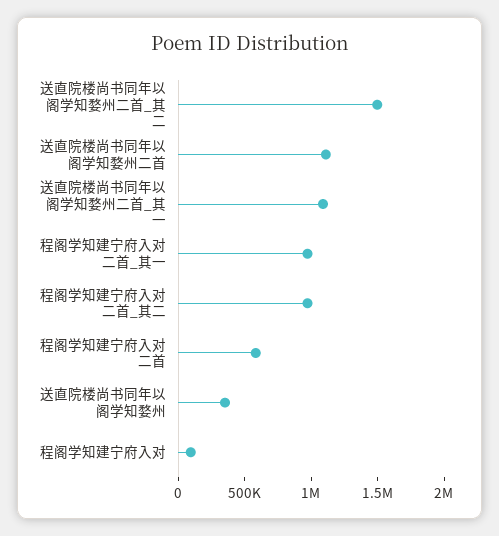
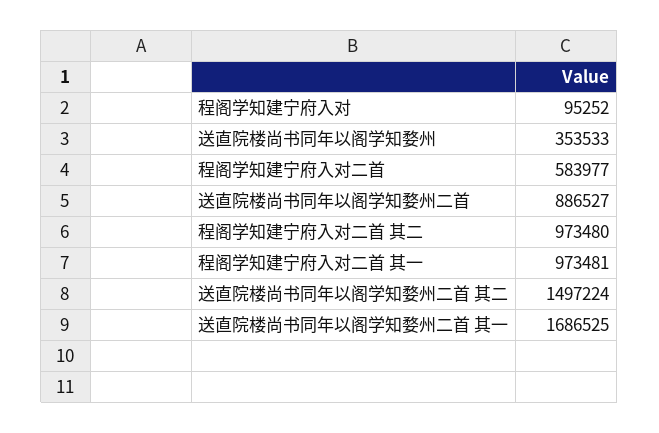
  {
    "送直院楼尚书同年以阁学知婺州二首_其二": 1497224,
-   "送直院楼尚书同年以阁学知婺州二首": 1100000,
+   "送直院楼尚书同年以阁学知婺州二首": 886527,
-   "送直院楼尚书同年以阁学知婺州二首_其一": 1100000,
+   "送直院楼尚书同年以阁学知婺州二首_其一": 1686525,
    "程阁学知建宁府入对二首_其一": 973481,
    "程阁学知建宁府入对二首_其二": 973480,
    "程阁学知建宁府入对二首": 583977,
    "送直院楼尚书同年以阁学知婺州": 353533,
    "程阁学知建宁府入对": 95252
  }

